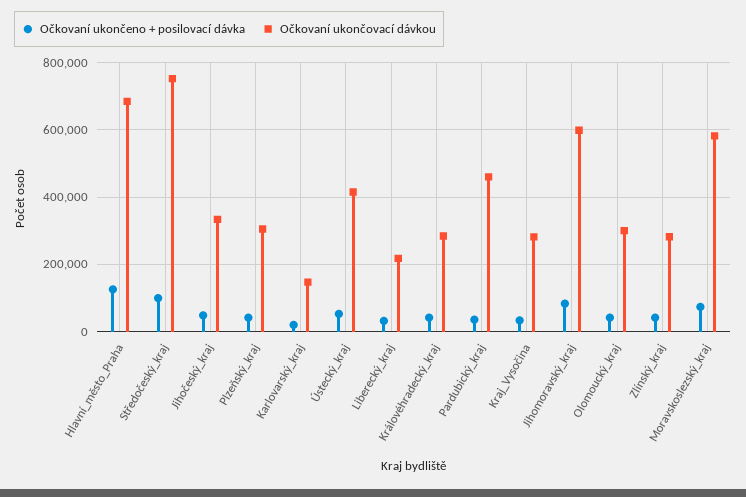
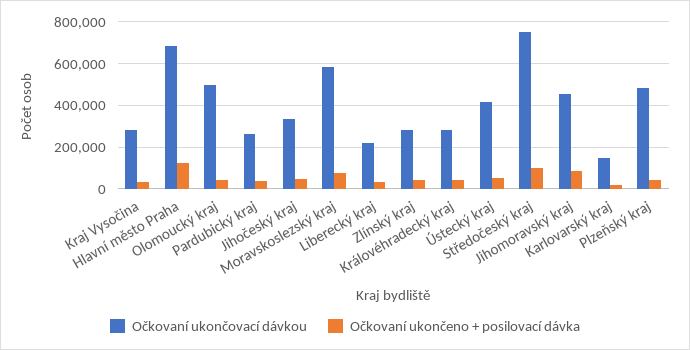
  {
    "Očkovaní ukončeno + posilovací dávka": {
      "Hlavní_město_Praha": 120000,
      "Středočeský_kraj": 100000,
      "Jihočeský_kraj": 40000,
      "Plzeňský_kraj": 40000,
      "Karlovarský_kraj": 20000,
      "Ústecký_kraj": 60000,
      "Liberecký_kraj": 40000,
      "Královéhradecký_kraj": 40000,
      "Pardubický_kraj": 40000,
      "Kraj_Vysočina": 40000,
      "Jihomoravský_kraj": 80000,
      "Olomoucký_kraj": 40000,
      "Zlínský_kraj": 40000,
      "Moravskoslezský_kraj": 80000
    },
    "Očkovaní ukončovací dávkou": {
      "Hlavní_město_Praha": 680000,
      "Středočeský_kraj": 760000,
      "Jihočeský_kraj": 340000,
-     "Plzeňský_kraj": 300000,
+     "Plzeňský_kraj": 500000,
      "Karlovarský_kraj": 140000,
      "Ústecký_kraj": 420000,
      "Liberecký_kraj": 220000,
      "Královéhradecký_kraj": 280000,
-     "Pardubický_kraj": 460000,
+     "Pardubický_kraj": 250000,
      "Kraj_Vysočina": 280000,
-     "Jihomoravský_kraj": 600000,
+     "Jihomoravský_kraj": 450000,
-     "Olomoucký_kraj": 300000,
+     "Olomoucký_kraj": 500000,
      "Zlínský_kraj": 280000,
      "Moravskoslezský_kraj": 580000
    }
  }

